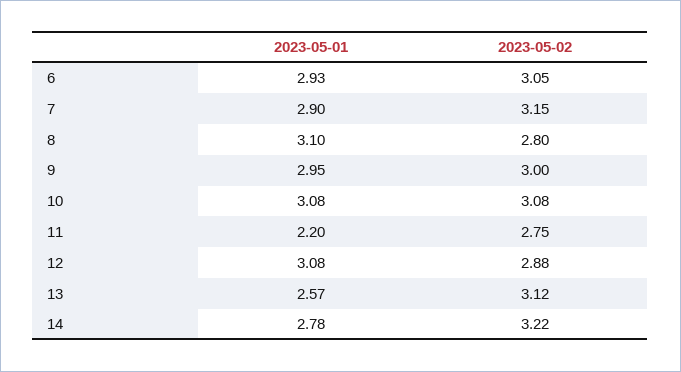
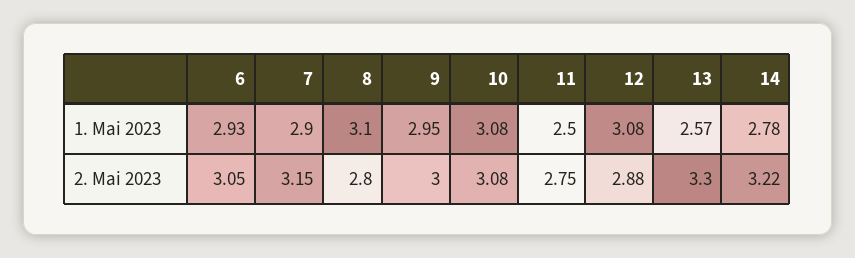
  {
    "2023-05-01": {
      "6": 2.93,
      "7": 2.9,
      "8": 3.1,
      "9": 2.95,
      "10": 3.08,
-     "11": 2.2,
+     "11": 2.5,
      "12": 3.08,
      "13": 2.57,
      "14": 2.78
    },
    "2023-05-02": {
      "6": 3.05,
      "7": 3.15,
      "8": 2.8,
      "9": 3,
      "10": 3.08,
      "11": 2.75,
      "12": 2.88,
-     "13": 3.12,
+     "13": 3.3,
      "14": 3.22
    }
  }

